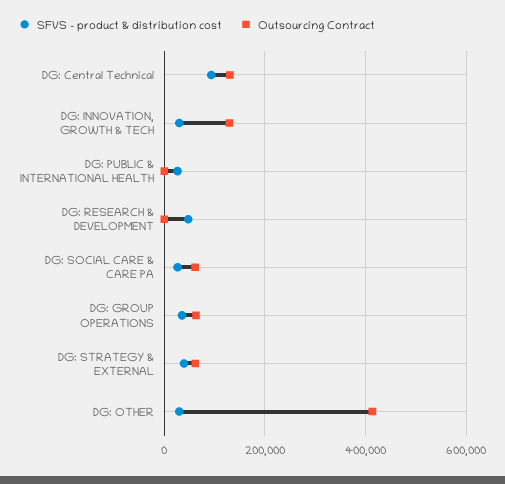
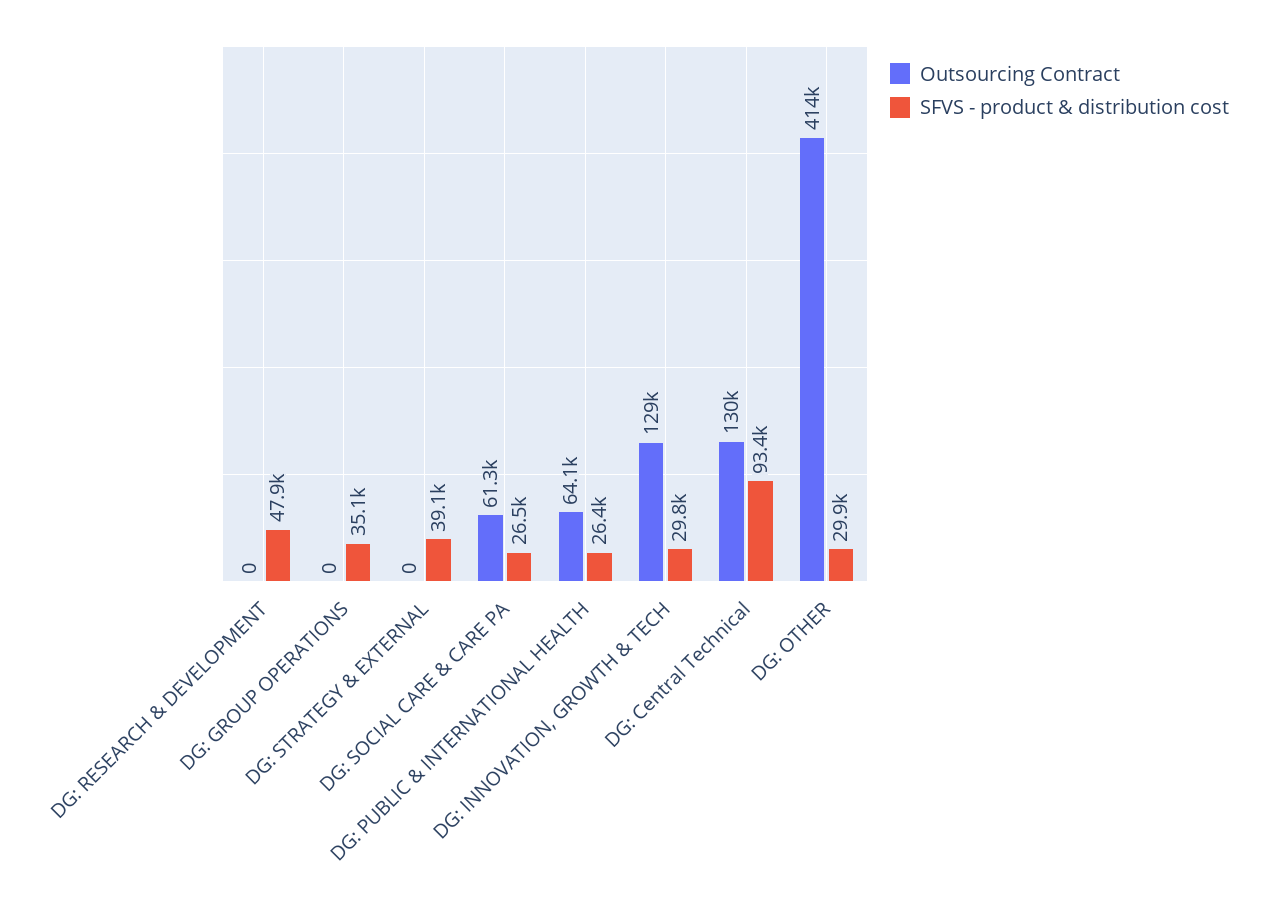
  {
    "SFVS - product & distribution cost": {
      "DG: Central Technical": 93400,
      "DG: INNOVATION, GROWTH & TECH": 29800,
      "DG: PUBLIC & INTERNATIONAL HEALTH": 26400,
      "DG: RESEARCH & DEVELOPMENT": 47900,
      "DG: SOCIAL CARE & CARE PA": 26500,
      "DG: GROUP OPERATIONS": 35100,
      "DG: STRATEGY & EXTERNAL": 39100,
      "DG: OTHER": 29900
    },
    "Outsourcing Contract": {
      "DG: Central Technical": 130000,
      "DG: INNOVATION, GROWTH & TECH": 129000,
-     "DG: PUBLIC & INTERNATIONAL HEALTH": 0,
+     "DG: PUBLIC & INTERNATIONAL HEALTH": 64100,
      "DG: RESEARCH & DEVELOPMENT": 0,
      "DG: SOCIAL CARE & CARE PA": 61300,
-     "DG: GROUP OPERATIONS": 60000,
+     "DG: GROUP OPERATIONS": 0,
-     "DG: STRATEGY & EXTERNAL": 60000,
+     "DG: STRATEGY & EXTERNAL": 0,
      "DG: OTHER": 414000
    }
  }

